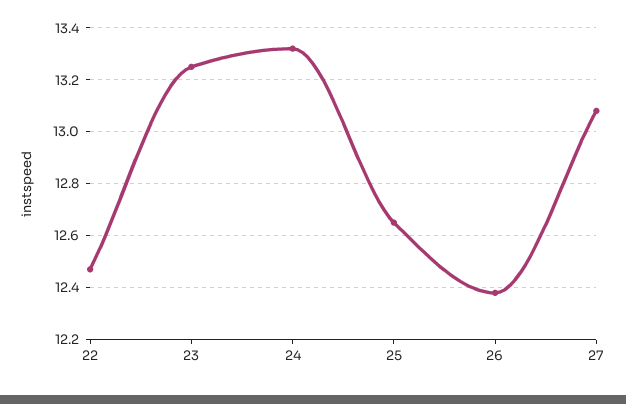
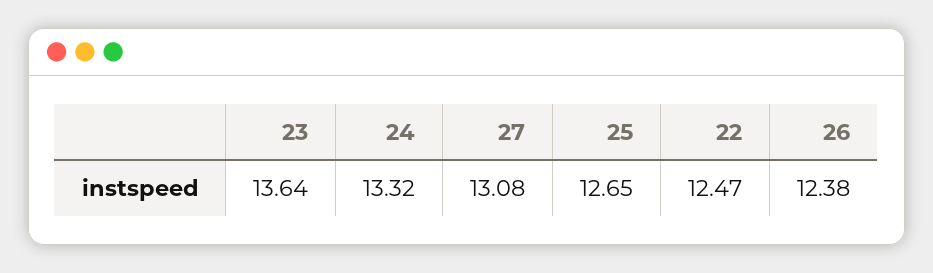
  {
    "22": 12.47,
-   "23": 13.25,
+   "23": 13.64,
    "24": 13.32,
    "25": 12.65,
    "26": 12.38,
    "27": 13.08
  }

